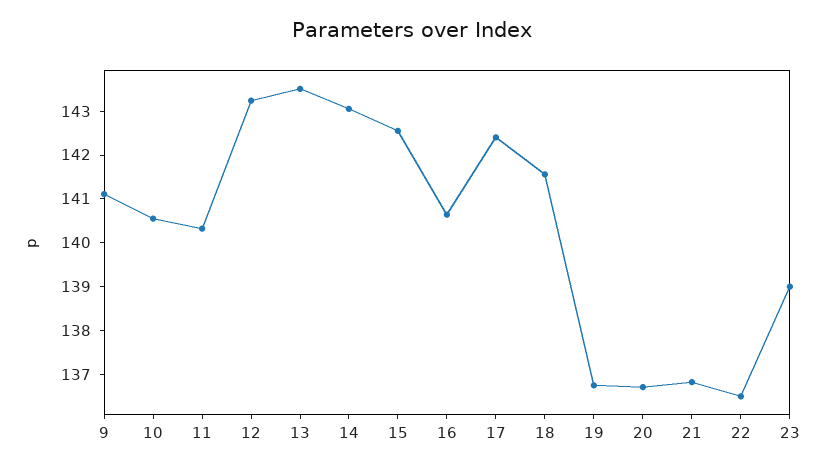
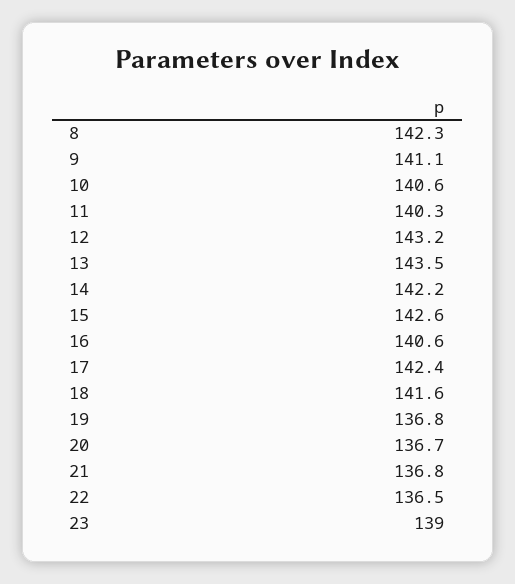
  {
    "9": 141.1,
    "10": 140.6,
    "11": 140.3,
    "12": 143.2,
    "13": 143.5,
-   "14": 143,
+   "14": 142.2,
    "15": 142.6,
    "16": 140.6,
    "17": 142.4,
    "18": 141.6,
    "19": 136.8,
    "20": 136.7,
    "21": 136.8,
    "22": 136.5,
-   "23": 139
+   "23": 139,
+   "8": 142.3
  }

